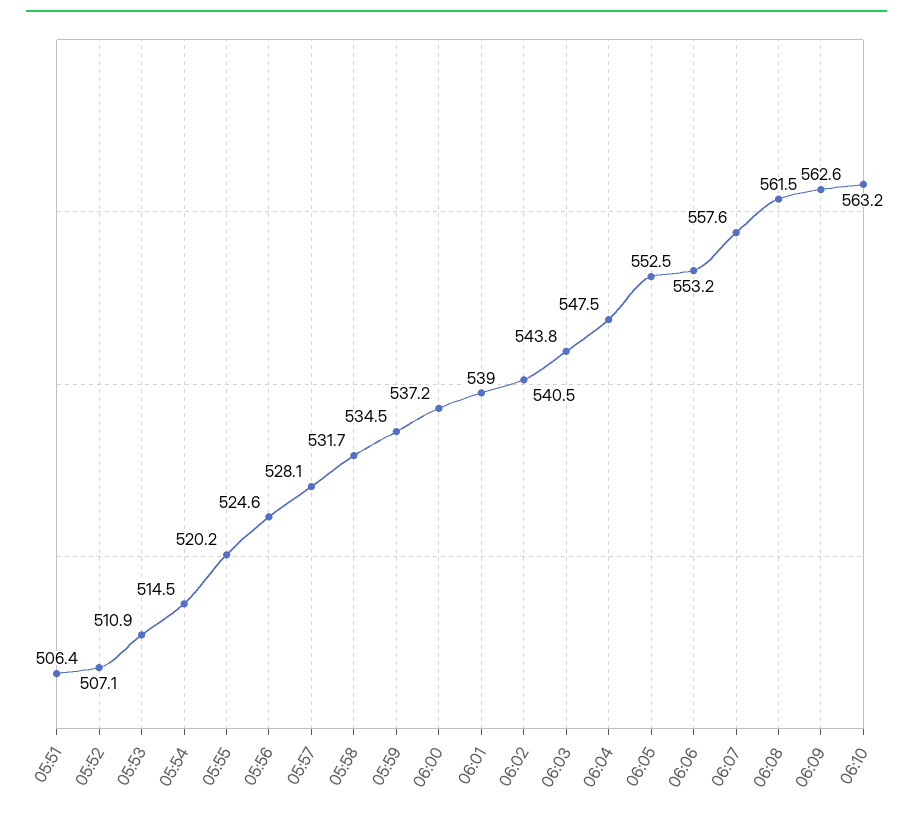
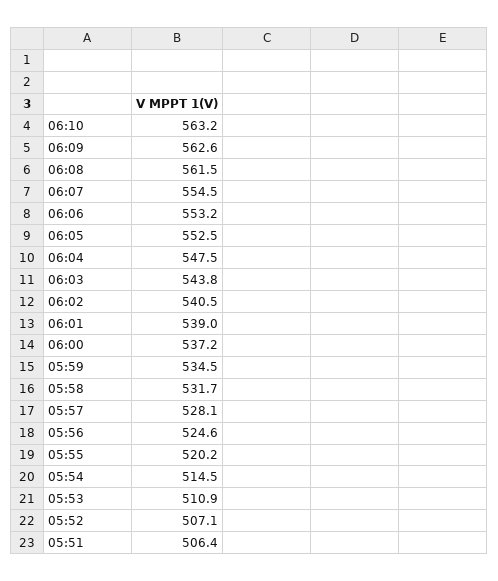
  {
    "05:51": 506.4,
    "05:52": 507.1,
    "05:53": 510.9,
    "05:54": 514.5,
    "05:55": 520.2,
    "05:56": 524.6,
    "05:57": 528.1,
    "05:58": 531.7,
    "05:59": 534.5,
    "06:00": 537.2,
    "06:01": 539,
    "06:02": 540.5,
    "06:03": 543.8,
    "06:04": 547.5,
    "06:05": 552.5,
    "06:06": 553.2,
-   "06:07": 557.6,
+   "06:07": 554.5,
    "06:08": 561.5,
    "06:09": 562.6,
    "06:10": 563.2
  }

